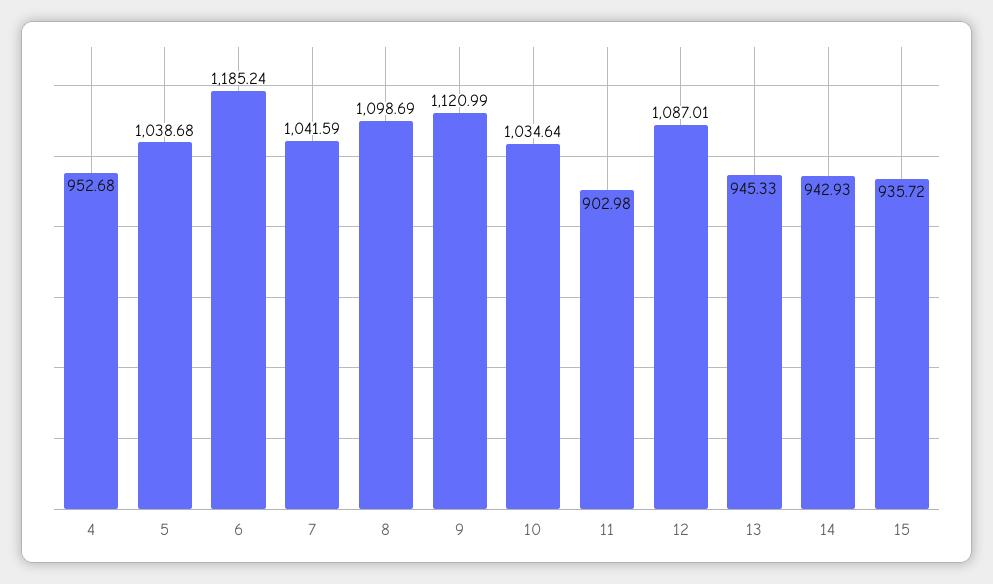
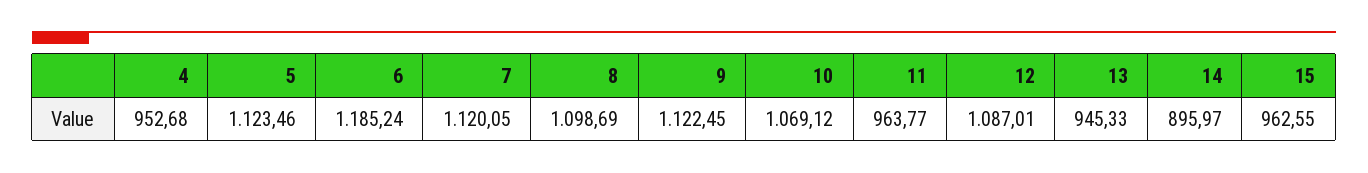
  {
    "4": 952.68,
-   "5": 1038.68,
+   "5": 1123.46,
    "6": 1185.24,
-   "7": 1041.59,
+   "7": 1120.05,
    "8": 1098.69,
-   "9": 1120.99,
+   "9": 1122.45,
-   "10": 1034.64,
+   "10": 1069.12,
-   "11": 902.98,
+   "11": 963.77,
    "12": 1087.01,
    "13": 945.33,
-   "14": 942.93,
+   "14": 895.97,
-   "15": 935.72
+   "15": 962.55
  }

